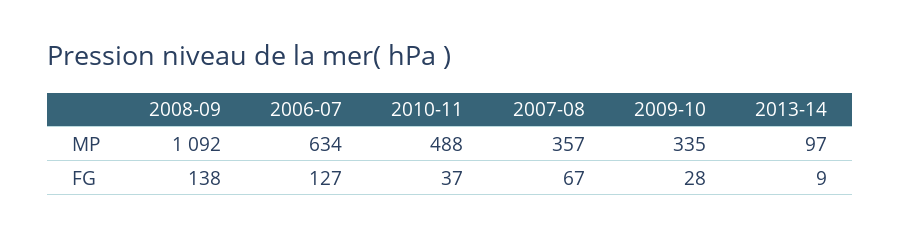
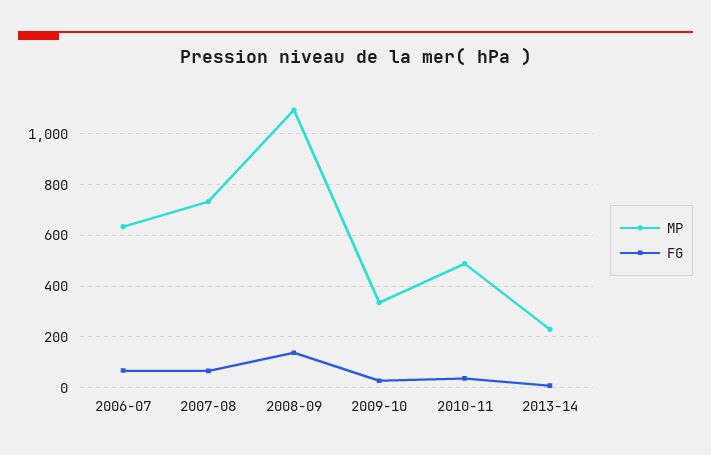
  {
    "MP": {
      "2008-09": 1092,
      "2006-07": 634,
      "2010-11": 488,
-     "2007-08": 357,
+     "2007-08": 725,
      "2009-10": 335,
-     "2013-14": 97
+     "2013-14": 225
    },
    "FG": {
      "2008-09": 138,
-     "2006-07": 127,
+     "2006-07": 75,
      "2010-11": 37,
      "2007-08": 67,
      "2009-10": 28,
      "2013-14": 9
    }
  }

